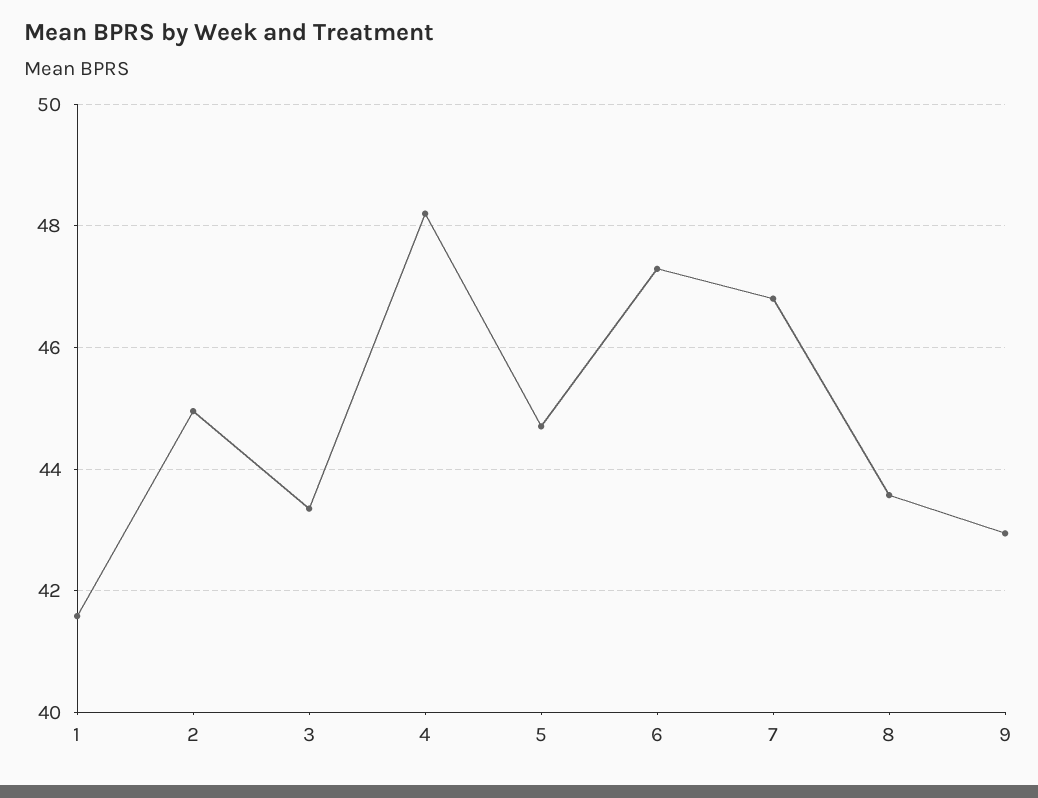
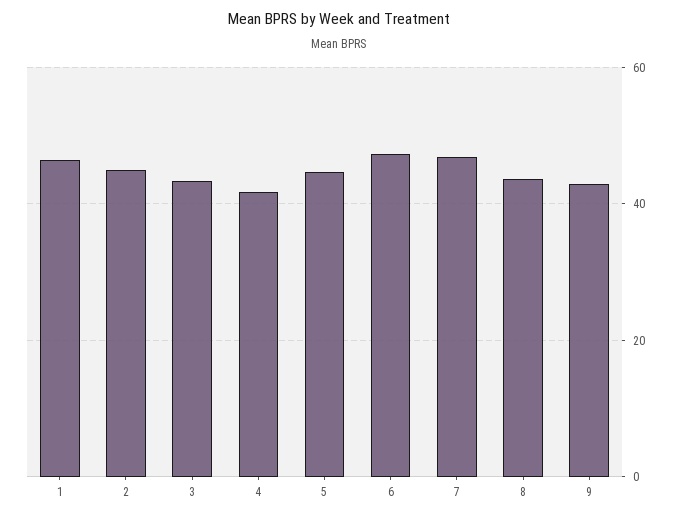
  {
-   "1": 41.6,
+   "1": 46,
    "2": 45,
    "3": 43.4,
-   "4": 48.2,
+   "4": 42,
    "5": 44.8,
    "6": 47.2,
    "7": 46.8,
    "8": 43.6,
    "9": 43
  }

